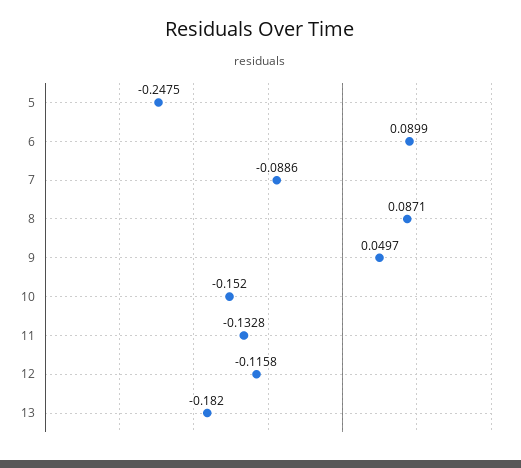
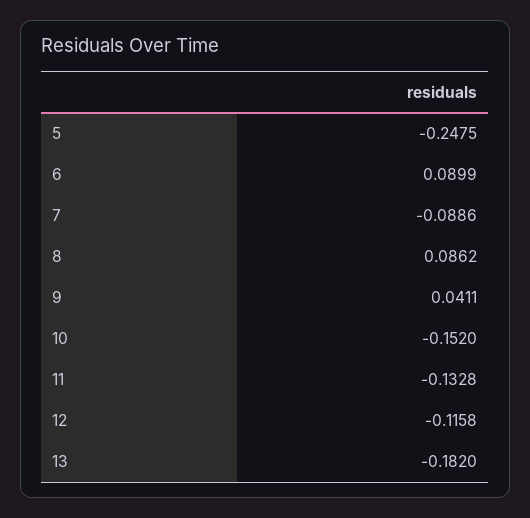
  {
    "5": -0.2475,
    "6": 0.0899,
    "7": -0.0886,
-   "8": 0.0871,
+   "8": 0.0862,
-   "9": 0.0497,
+   "9": 0.0411,
    "10": -0.152,
    "11": -0.1328,
    "12": -0.1158,
    "13": -0.182
  }

